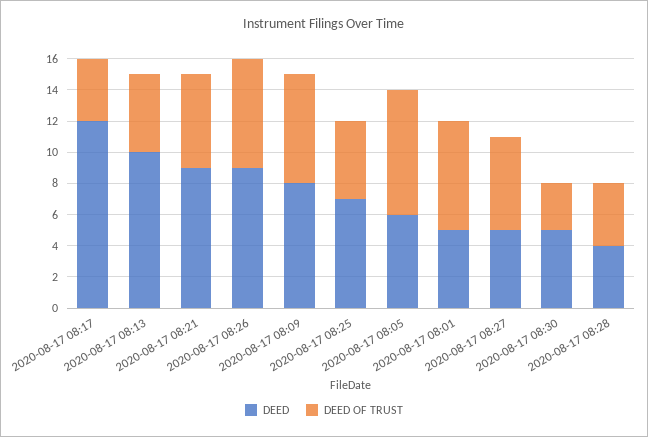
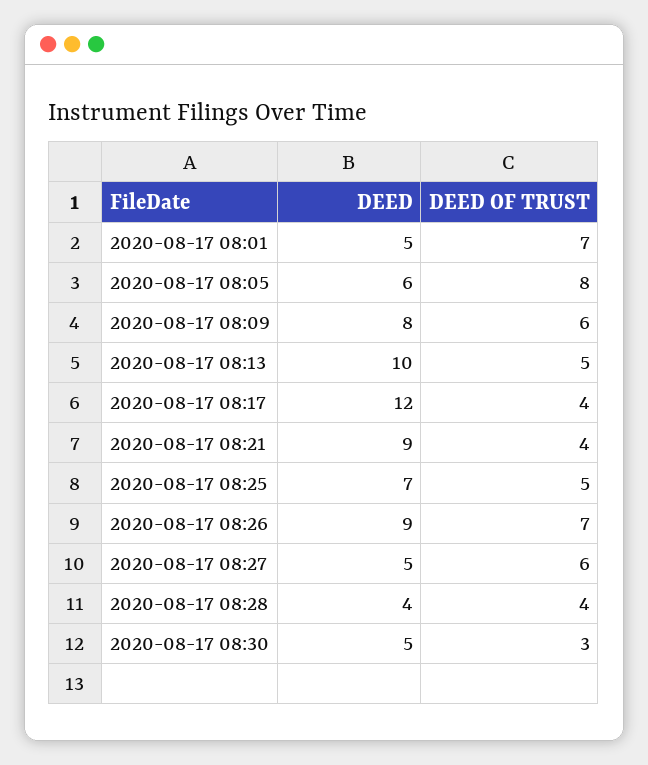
  {
    "DEED": {
      "2020-08-17 08:17": 12,
      "2020-08-17 08:13": 10,
      "2020-08-17 08:21": 9,
      "2020-08-17 08:26": 9,
      "2020-08-17 08:09": 8,
      "2020-08-17 08:25": 7,
      "2020-08-17 08:05": 6,
      "2020-08-17 08:01": 5,
      "2020-08-17 08:27": 5,
      "2020-08-17 08:30": 5,
      "2020-08-17 08:28": 4
    },
    "DEED OF TRUST": {
      "2020-08-17 08:17": 4,
      "2020-08-17 08:13": 5,
-     "2020-08-17 08:21": 6,
+     "2020-08-17 08:21": 4,
      "2020-08-17 08:26": 7,
-     "2020-08-17 08:09": 7,
+     "2020-08-17 08:09": 6,
      "2020-08-17 08:25": 5,
      "2020-08-17 08:05": 8,
      "2020-08-17 08:01": 7,
      "2020-08-17 08:27": 6,
      "2020-08-17 08:30": 3,
      "2020-08-17 08:28": 4
    }
  }

